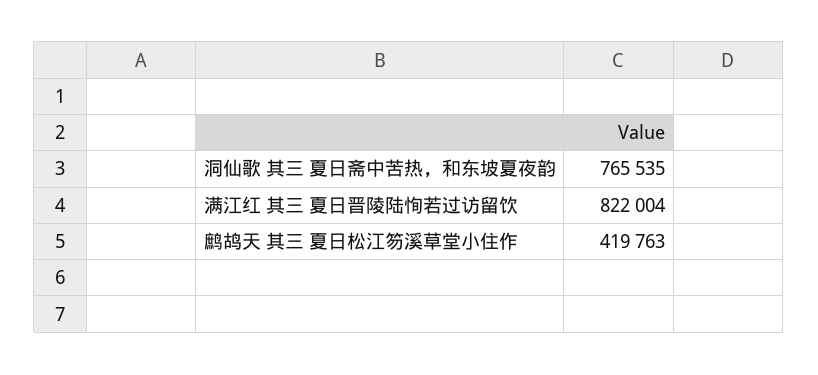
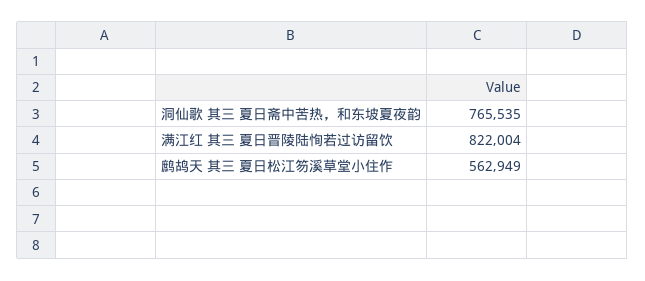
  {
    "洞仙歌 其三 夏日斋中苦热，和东坡夏夜韵": 765535,
    "满江红 其三 夏日晋陵陆恂若过访留饮": 822004,
-   "鹧鸪天 其三 夏日松江笏溪草堂小住作": 419763
+   "鹧鸪天 其三 夏日松江笏溪草堂小住作": 562949
  }

